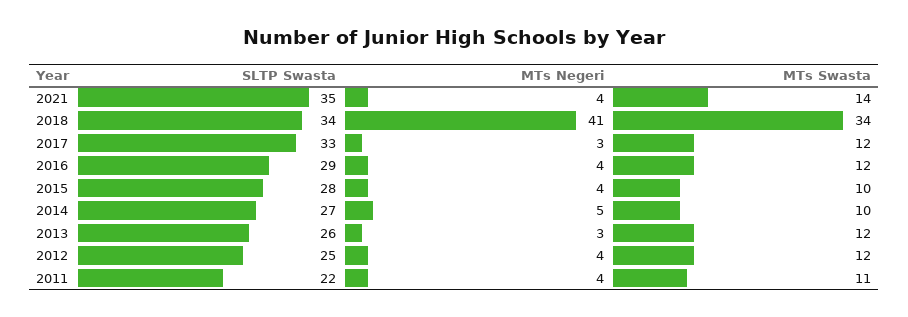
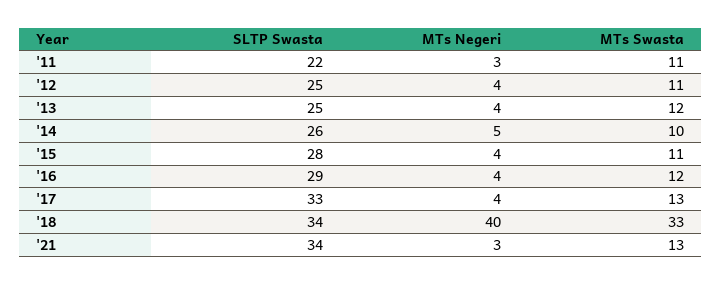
  {
    "SLTP Swasta": {
-     "2021": 35,
+     "2021": 34,
      "2018": 34,
      "2017": 33,
      "2016": 29,
      "2015": 28,
-     "2014": 27,
+     "2014": 26,
-     "2013": 26,
+     "2013": 25,
      "2012": 25,
      "2011": 22
    },
    "MTs Negeri": {
-     "2021": 4,
+     "2021": 3,
-     "2018": 41,
+     "2018": 40,
-     "2017": 3,
+     "2017": 4,
      "2016": 4,
      "2015": 4,
      "2014": 5,
-     "2013": 3,
+     "2013": 4,
      "2012": 4,
-     "2011": 4
+     "2011": 3
    },
    "MTs Swasta": {
-     "2021": 14,
+     "2021": 13,
-     "2018": 34,
+     "2018": 33,
-     "2017": 12,
+     "2017": 13,
      "2016": 12,
-     "2015": 10,
+     "2015": 11,
      "2014": 10,
      "2013": 12,
-     "2012": 12,
+     "2012": 11,
      "2011": 11
    }
  }

